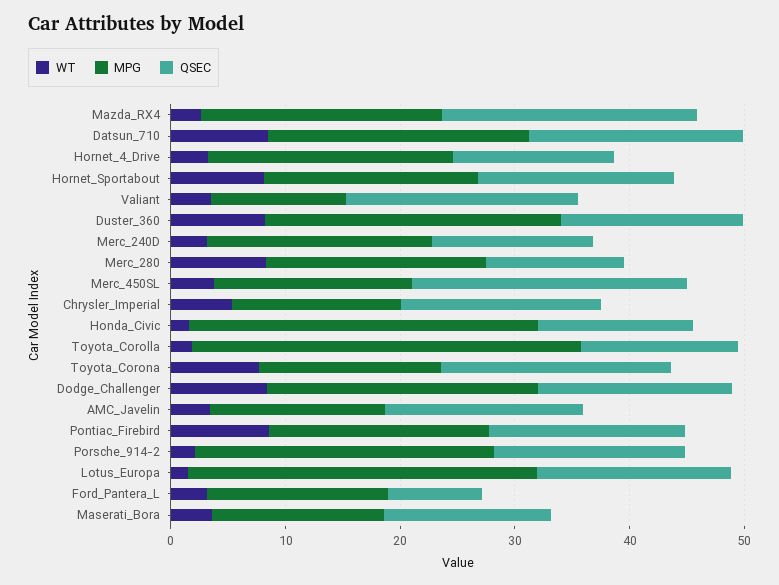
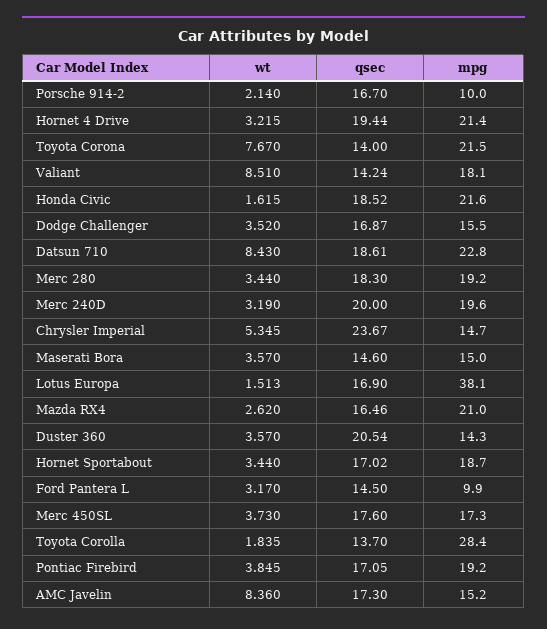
  {
    "WT": {
      "Mazda_RX4": 2.62,
      "Datsun_710": 8.43,
      "Hornet_4_Drive": 3.215,
-     "Hornet_Sportabout": 8,
+     "Hornet_Sportabout": 3.44,
-     "Valiant": 4,
+     "Valiant": 8.51,
-     "Duster_360": 8,
+     "Duster_360": 3.57,
      "Merc_240D": 3.19,
-     "Merc_280": 8,
+     "Merc_280": 3.44,
      "Merc_450SL": 3.73,
      "Chrysler_Imperial": 5.345,
      "Honda_Civic": 1.615,
      "Toyota_Corolla": 1.835,
      "Toyota_Corona": 7.67,
-     "Dodge_Challenger": 8,
+     "Dodge_Challenger": 3.52,
-     "AMC_Javelin": 4,
+     "AMC_Javelin": 8.36,
-     "Pontiac_Firebird": 8,
+     "Pontiac_Firebird": 3.845,
      "Porsche_914-2": 2.14,
      "Lotus_Europa": 1.513,
      "Ford_Pantera_L": 3.17,
      "Maserati_Bora": 3.57
    },
    "MPG": {
      "Mazda_RX4": 21,
      "Datsun_710": 22.8,
      "Hornet_4_Drive": 21.4,
      "Hornet_Sportabout": 18.7,
-     "Valiant": 12,
+     "Valiant": 18.1,
-     "Duster_360": 26,
+     "Duster_360": 14.3,
      "Merc_240D": 19.6,
      "Merc_280": 19.2,
      "Merc_450SL": 17.3,
      "Chrysler_Imperial": 14.7,
-     "Honda_Civic": 30,
+     "Honda_Civic": 21.6,
-     "Toyota_Corolla": 34,
+     "Toyota_Corolla": 28.4,
-     "Toyota_Corona": 16,
+     "Toyota_Corona": 21.5,
-     "Dodge_Challenger": 24,
+     "Dodge_Challenger": 15.5,
      "AMC_Javelin": 15.2,
      "Pontiac_Firebird": 19.2,
-     "Porsche_914-2": 26,
+     "Porsche_914-2": 10,
-     "Lotus_Europa": 30,
+     "Lotus_Europa": 38.1,
-     "Ford_Pantera_L": 16,
+     "Ford_Pantera_L": 9.9,
      "Maserati_Bora": 15
    },
    "QSEC": {
-     "Mazda_RX4": 22,
+     "Mazda_RX4": 16.46,
      "Datsun_710": 18.61,
-     "Hornet_4_Drive": 14,
+     "Hornet_4_Drive": 19.44,
      "Hornet_Sportabout": 17.02,
-     "Valiant": 20,
+     "Valiant": 14.24,
-     "Duster_360": 16,
+     "Duster_360": 20.54,
-     "Merc_240D": 14,
+     "Merc_240D": 20,
-     "Merc_280": 12,
+     "Merc_280": 18.3,
-     "Merc_450SL": 24,
+     "Merc_450SL": 17.6,
-     "Chrysler_Imperial": 18,
+     "Chrysler_Imperial": 23.67,
-     "Honda_Civic": 14,
+     "Honda_Civic": 18.52,
      "Toyota_Corolla": 13.7,
-     "Toyota_Corona": 20,
+     "Toyota_Corona": 14,
      "Dodge_Challenger": 16.87,
      "AMC_Javelin": 17.3,
      "Pontiac_Firebird": 17.05,
      "Porsche_914-2": 16.7,
      "Lotus_Europa": 16.9,
-     "Ford_Pantera_L": 8,
+     "Ford_Pantera_L": 14.5,
      "Maserati_Bora": 14.6
    }
  }

